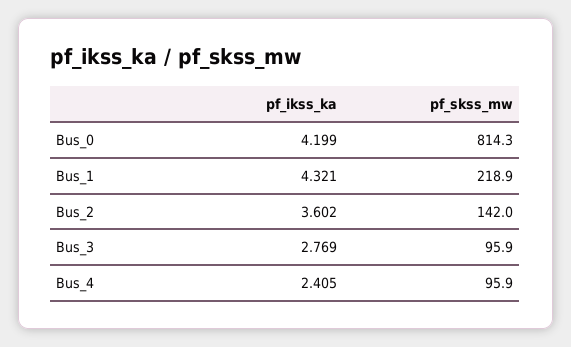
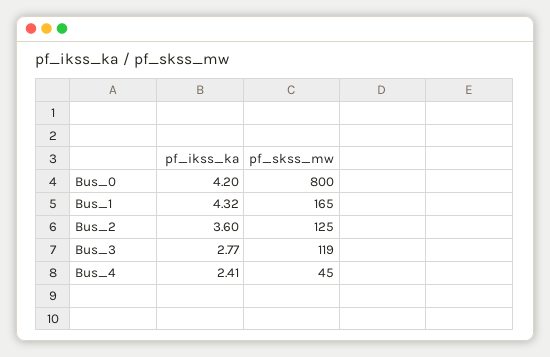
  {
    "pf_ikss_ka": {
      "Bus_0": 4.199,
      "Bus_1": 4.321,
      "Bus_2": 3.602,
      "Bus_3": 2.769,
      "Bus_4": 2.405
    },
    "pf_skss_mw": {
-     "Bus_0": 814.3,
+     "Bus_0": 800,
-     "Bus_1": 218.9,
+     "Bus_1": 165,
-     "Bus_2": 142,
+     "Bus_2": 125,
-     "Bus_3": 95.9,
+     "Bus_3": 119,
-     "Bus_4": 95.9
+     "Bus_4": 45
    }
  }

